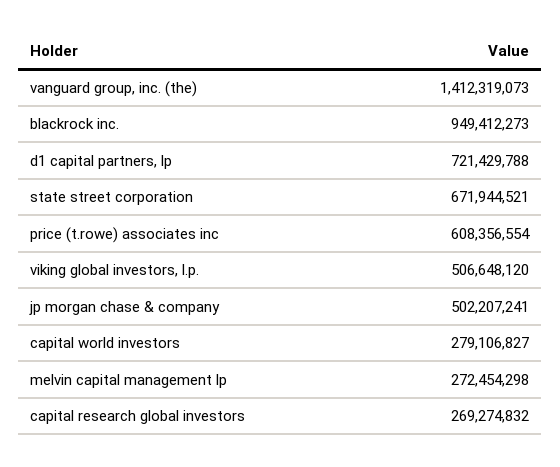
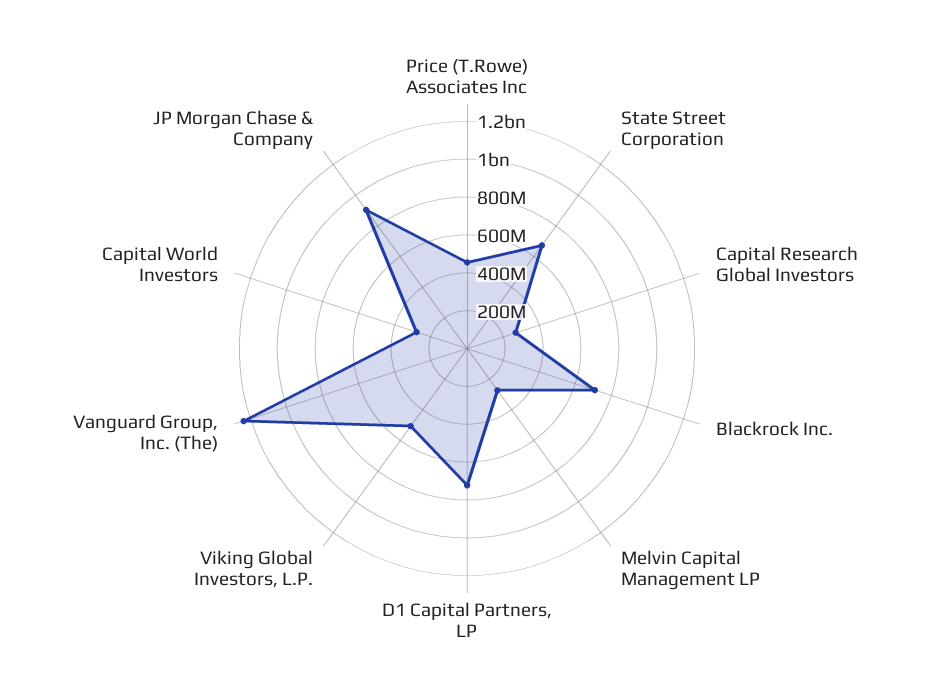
  {
-   "vanguard group, inc. (the)": 1412319073,
+   "vanguard group, inc. (the)": 1250000000,
-   "blackrock inc.": 949412273,
+   "blackrock inc.": 700000000,
    "d1 capital partners, lp": 721429788,
    "state street corporation": 671944521,
-   "price (t.rowe) associates inc": 608356554,
+   "price (t.rowe) associates inc": 450000000,
    "viking global investors, l.p.": 506648120,
-   "jp morgan chase & company": 502207241,
+   "jp morgan chase & company": 900000000,
    "capital world investors": 279106827,
    "melvin capital management lp": 272454298,
    "capital research global investors": 269274832
  }

